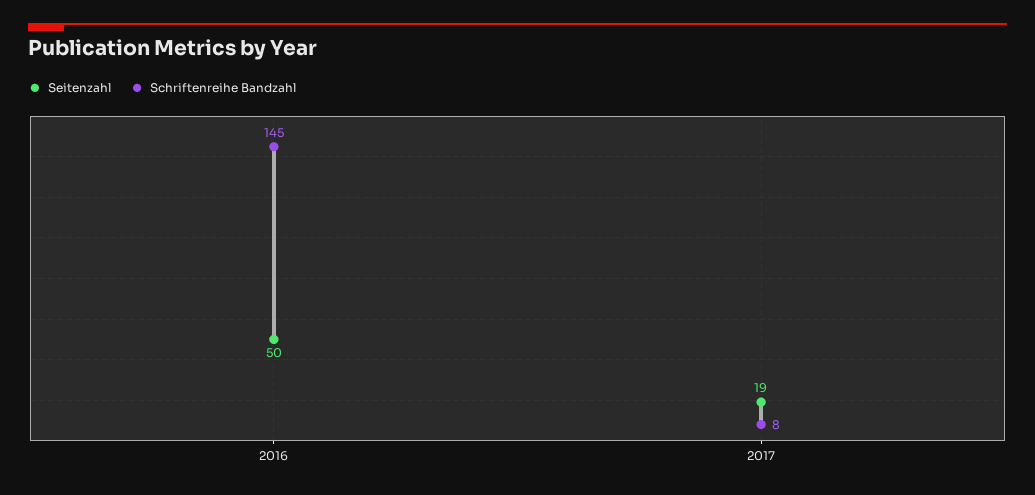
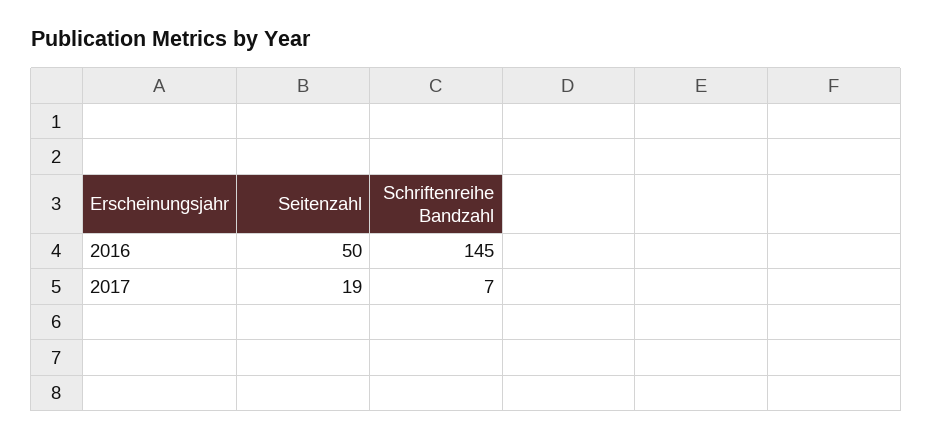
  {
    "Seitenzahl": {
      "2016": 50,
      "2017": 19
    },
    "Schriftenreihe Bandzahl": {
      "2016": 145,
-     "2017": 8
+     "2017": 7
    }
  }

